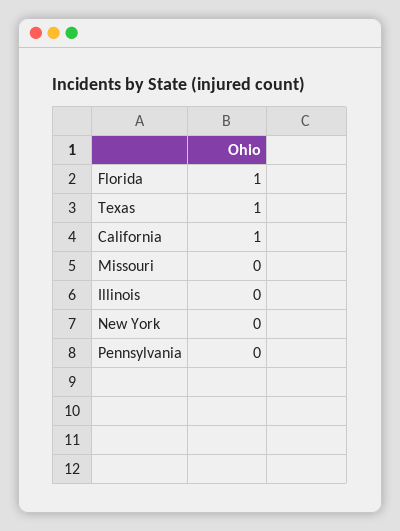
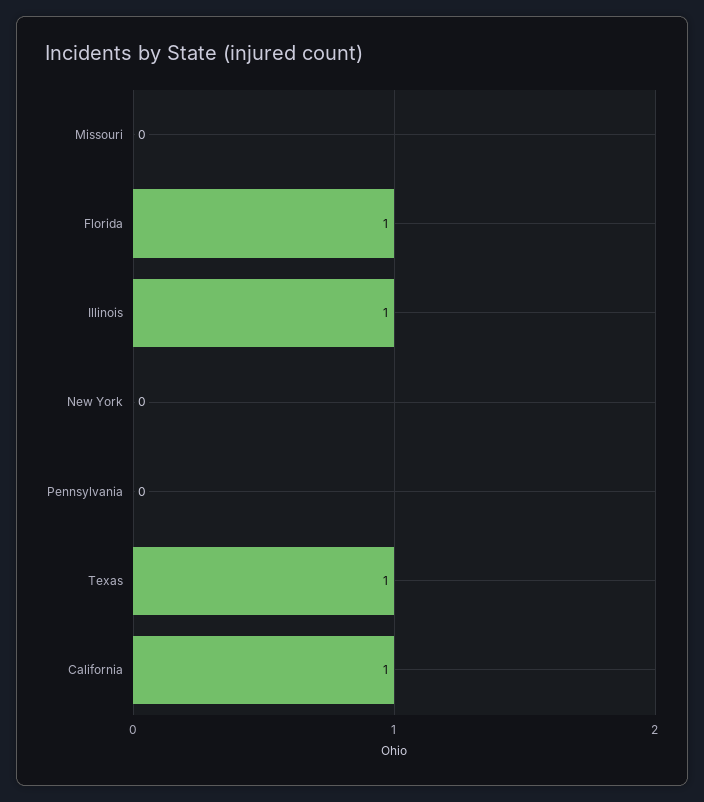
  {
    "Florida": 1,
    "Texas": 1,
    "California": 1,
    "Missouri": 0,
-   "Illinois": 0,
+   "Illinois": 1,
    "New York": 0,
    "Pennsylvania": 0
  }

